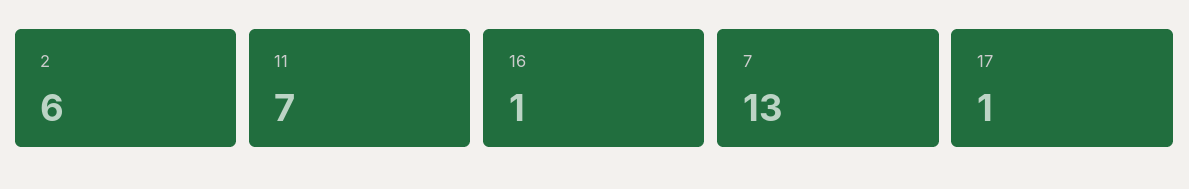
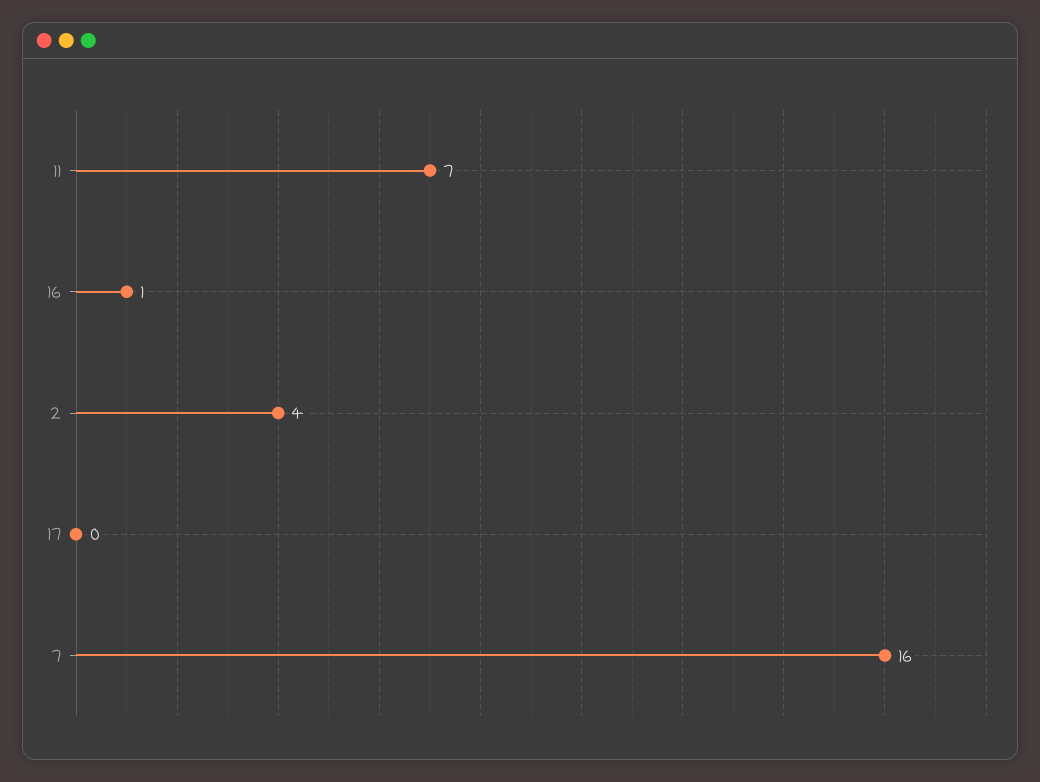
  {
-   "2": 6,
+   "2": 4,
    "11": 7,
    "16": 1,
-   "7": 13,
+   "7": 16,
-   "17": 1
+   "17": 0
  }

